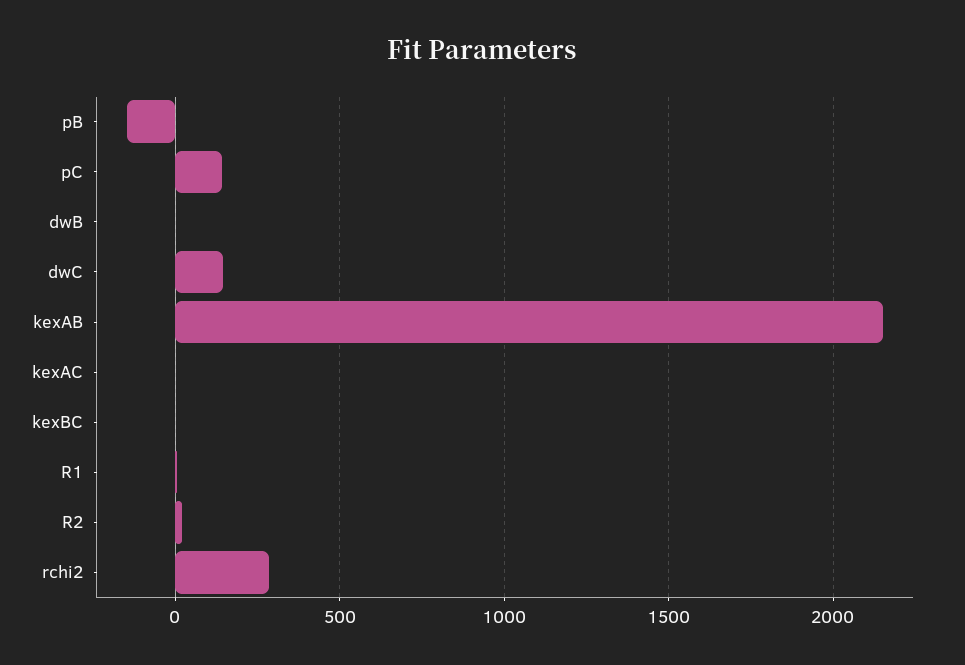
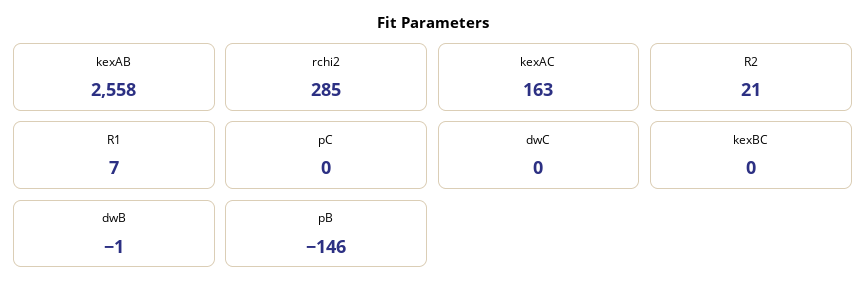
  {
    "pB": -146,
-   "pC": 150,
+   "pC": 0,
    "dwB": -1,
-   "dwC": 150,
+   "dwC": 0,
-   "kexAB": 2150,
+   "kexAB": 2558,
-   "kexAC": 0,
+   "kexAC": 163,
    "kexBC": 0,
    "R1": 7,
    "R2": 21,
    "rchi2": 285
  }

